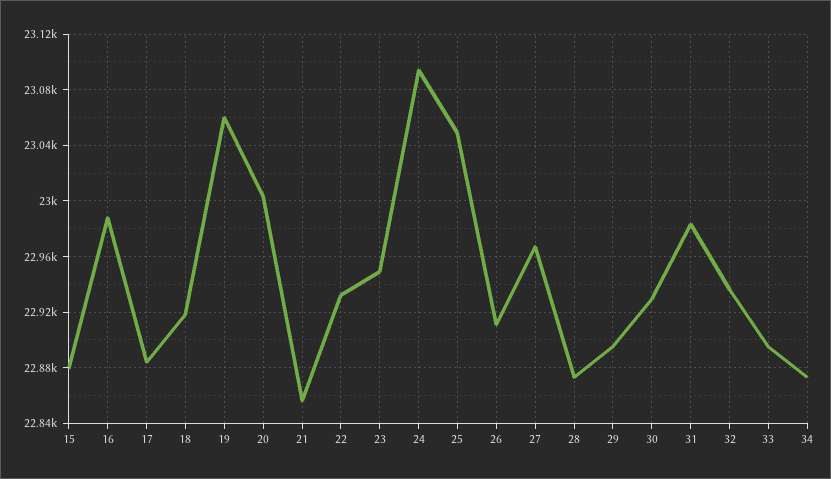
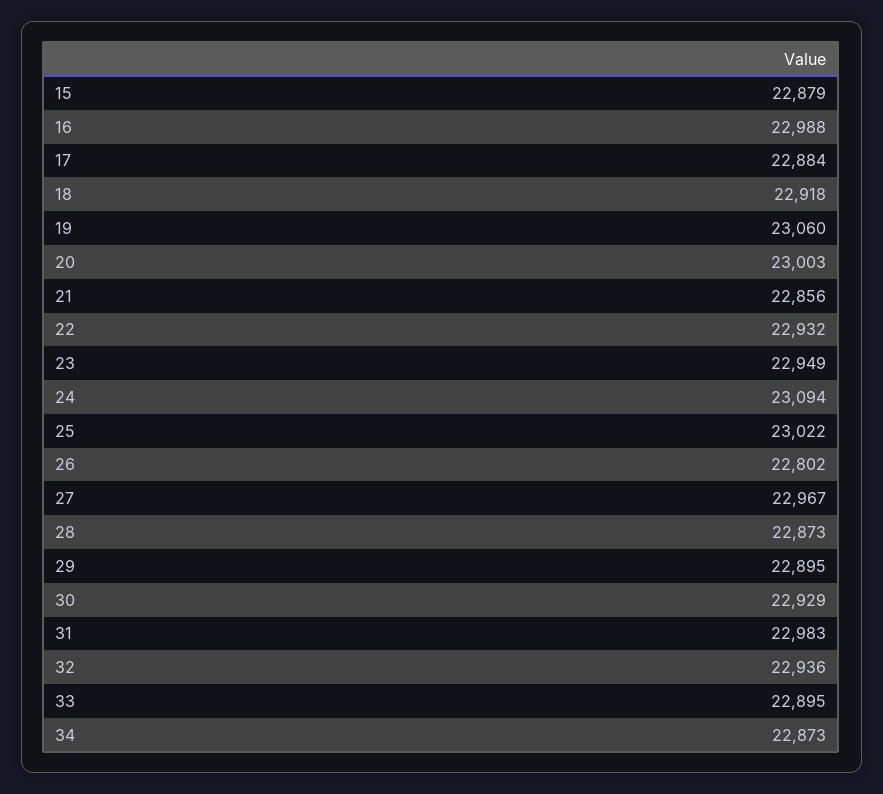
  {
    "15": 22879,
    "16": 22988,
    "17": 22884,
    "18": 22918,
    "19": 23060,
    "20": 23003,
    "21": 22856,
    "22": 22932,
    "23": 22949,
    "24": 23094,
-   "25": 23050,
+   "25": 23022,
-   "26": 22910,
+   "26": 22802,
    "27": 22967,
    "28": 22873,
    "29": 22895,
    "30": 22929,
    "31": 22983,
    "32": 22936,
    "33": 22895,
    "34": 22873
  }

